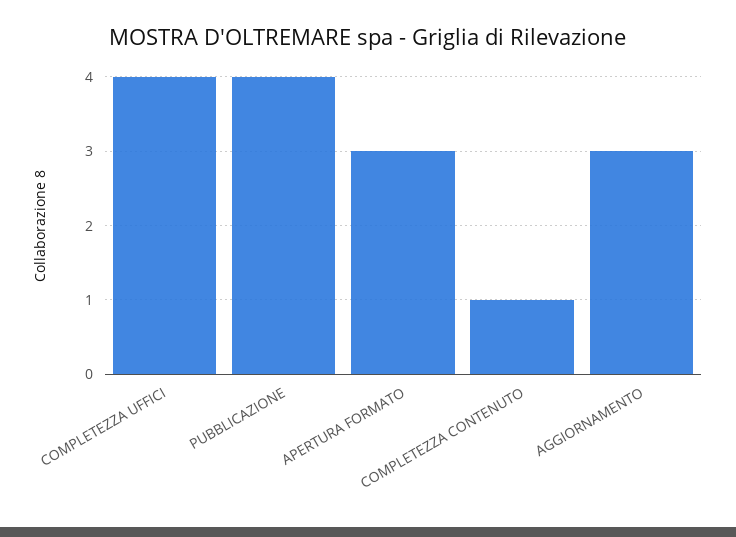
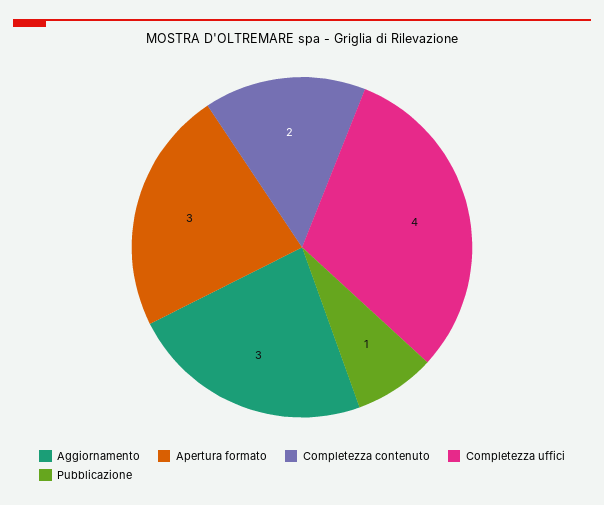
  {
    "COMPLETEZZA UFFICI": 4,
-   "PUBBLICAZIONE": 4,
+   "PUBBLICAZIONE": 1,
    "APERTURA FORMATO": 3,
-   "COMPLETEZZA CONTENUTO": 1,
+   "COMPLETEZZA CONTENUTO": 2,
    "AGGIORNAMENTO": 3
  }

